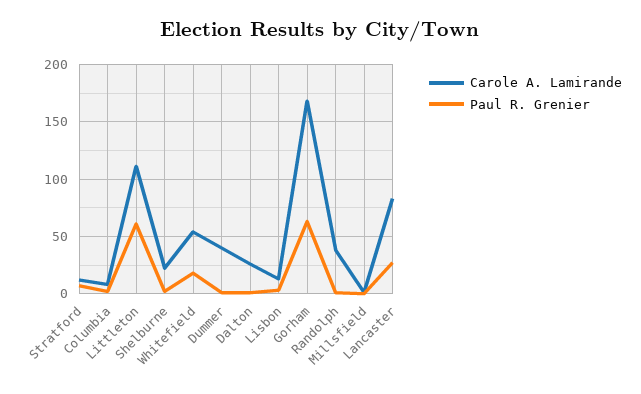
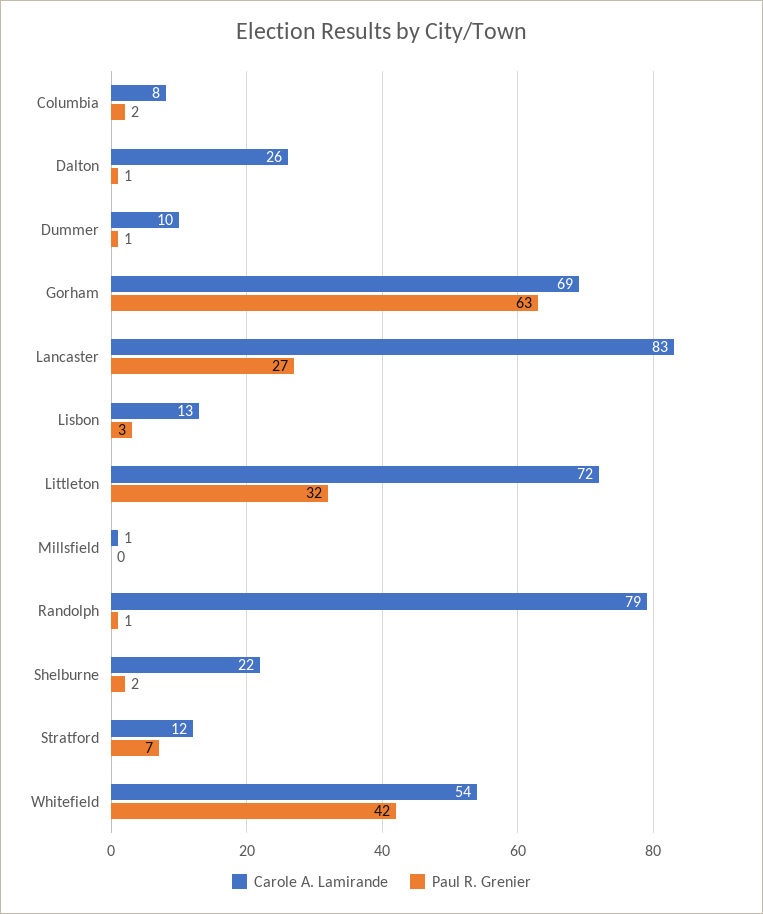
  {
    "Carole A. Lamirande": {
      "Stratford": 12,
      "Columbia": 8,
-     "Littleton": 110,
+     "Littleton": 72,
      "Shelburne": 22,
      "Whitefield": 54,
-     "Dummer": 40,
+     "Dummer": 10,
      "Dalton": 26,
      "Lisbon": 13,
-     "Gorham": 170,
+     "Gorham": 69,
-     "Randolph": 40,
+     "Randolph": 79,
      "Millsfield": 1,
      "Lancaster": 83
    },
    "Paul R. Grenier": {
      "Stratford": 7,
      "Columbia": 2,
-     "Littleton": 60,
+     "Littleton": 32,
      "Shelburne": 2,
-     "Whitefield": 20,
+     "Whitefield": 42,
      "Dummer": 1,
      "Dalton": 1,
      "Lisbon": 3,
      "Gorham": 63,
      "Randolph": 1,
      "Millsfield": 0,
      "Lancaster": 27
    }
  }

